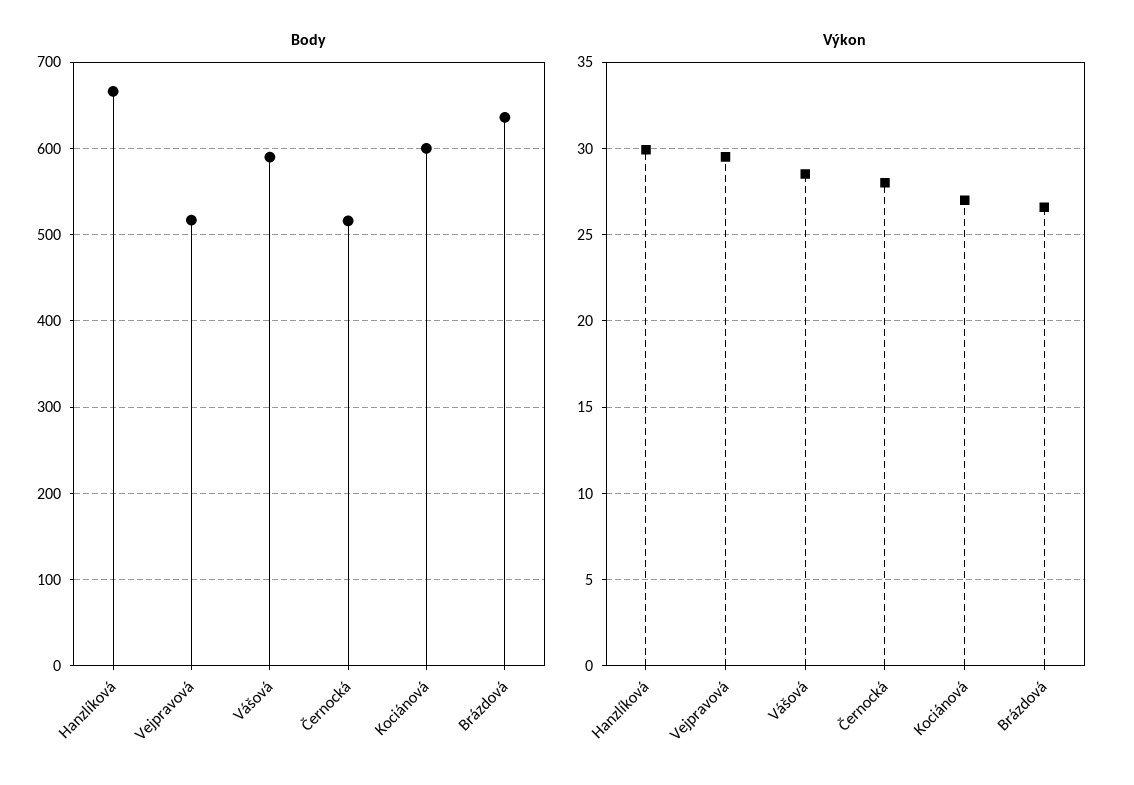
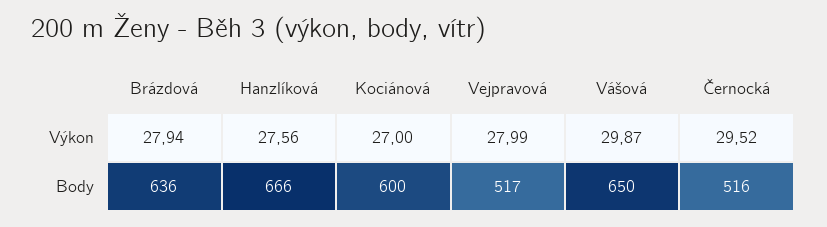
  {
    "Body": {
      "Hanzlíková": 666,
      "Vejpravová": 517,
-     "Vášová": 590,
+     "Vášová": 650,
      "Černocká": 516,
      "Kociánová": 600,
      "Brázdová": 636
    },
    "Výkon": {
-     "Hanzlíková": 30,
+     "Hanzlíková": 27.56,
-     "Vejpravová": 29.5,
+     "Vejpravová": 27.99,
-     "Vášová": 28.5,
+     "Vášová": 29.87,
-     "Černocká": 28,
+     "Černocká": 29.52,
      "Kociánová": 27,
-     "Brázdová": 26.5
+     "Brázdová": 27.94
    }
  }

